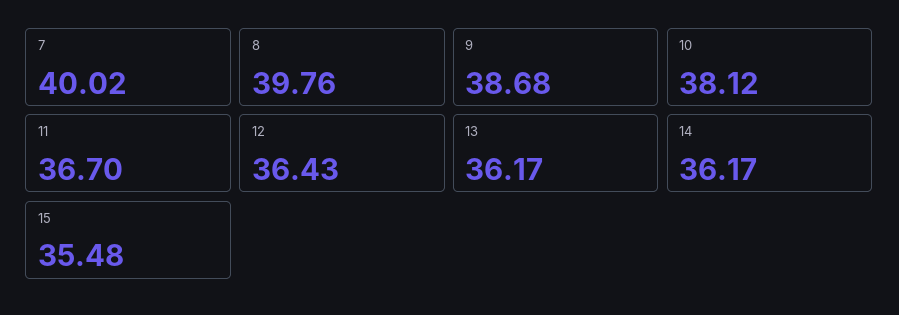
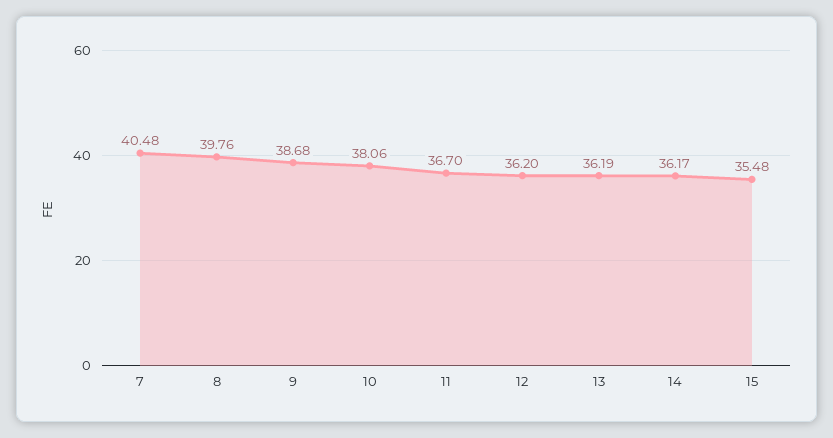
  {
-   "7": 40.02,
+   "7": 40.48,
    "8": 39.76,
    "9": 38.68,
-   "10": 38.12,
+   "10": 38.06,
    "11": 36.7,
-   "12": 36.43,
+   "12": 36.2,
-   "13": 36.17,
+   "13": 36.19,
    "14": 36.17,
    "15": 35.48
  }

